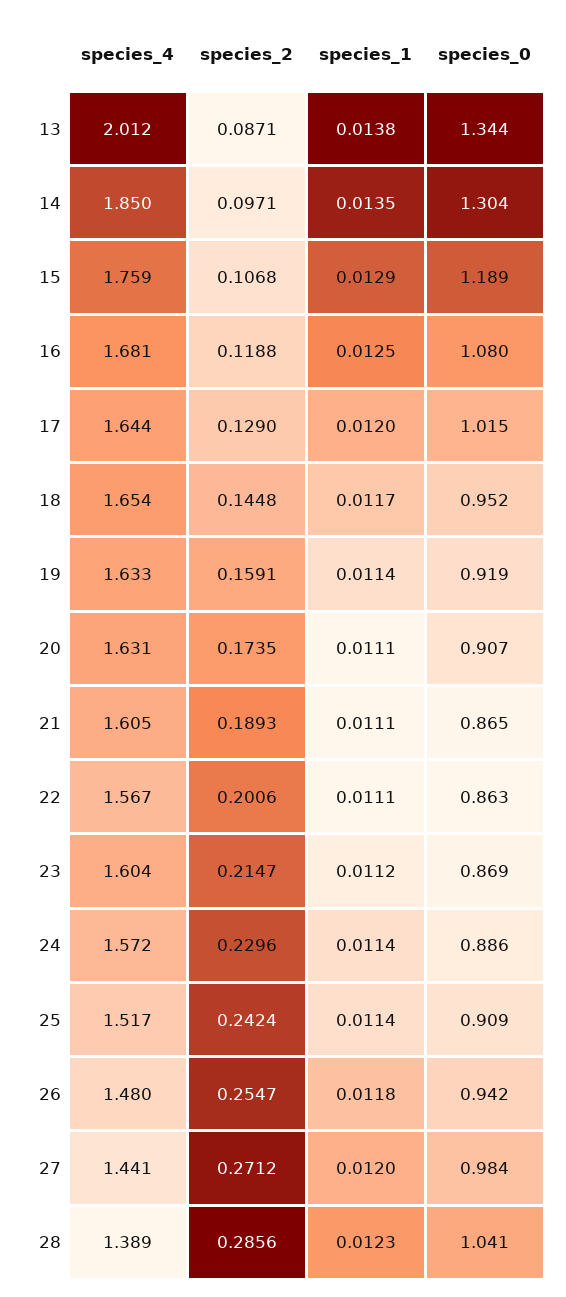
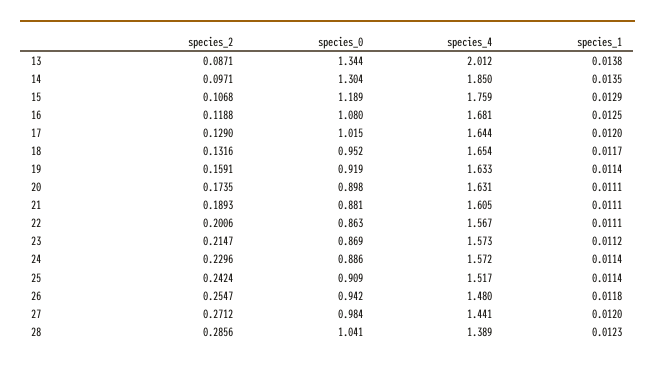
  {
    "species_4": {
      "13": 2.012,
      "14": 1.85,
      "15": 1.759,
      "16": 1.681,
      "17": 1.644,
      "18": 1.654,
      "19": 1.633,
      "20": 1.631,
      "21": 1.605,
      "22": 1.567,
-     "23": 1.604,
+     "23": 1.573,
      "24": 1.572,
      "25": 1.517,
      "26": 1.48,
      "27": 1.441,
      "28": 1.389
    },
    "species_2": {
      "13": 0.0871,
      "14": 0.0971,
      "15": 0.1068,
      "16": 0.1188,
      "17": 0.129,
-     "18": 0.1448,
+     "18": 0.1316,
      "19": 0.1591,
      "20": 0.1735,
      "21": 0.1893,
      "22": 0.2006,
      "23": 0.2147,
      "24": 0.2296,
      "25": 0.2424,
      "26": 0.2547,
      "27": 0.2712,
      "28": 0.2856
    },
    "species_1": {
      "13": 0.0138,
      "14": 0.0135,
      "15": 0.0129,
      "16": 0.0125,
      "17": 0.012,
      "18": 0.0117,
      "19": 0.0114,
      "20": 0.0111,
      "21": 0.0111,
      "22": 0.0111,
      "23": 0.0112,
      "24": 0.0114,
      "25": 0.0114,
      "26": 0.0118,
      "27": 0.012,
      "28": 0.0123
    },
    "species_0": {
      "13": 1.344,
      "14": 1.304,
      "15": 1.189,
      "16": 1.08,
      "17": 1.015,
      "18": 0.952,
      "19": 0.919,
-     "20": 0.907,
+     "20": 0.898,
-     "21": 0.865,
+     "21": 0.881,
      "22": 0.863,
      "23": 0.869,
      "24": 0.886,
      "25": 0.909,
      "26": 0.942,
      "27": 0.984,
      "28": 1.041
    }
  }

